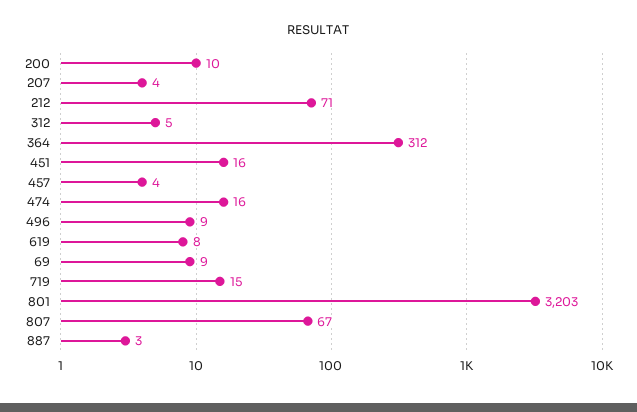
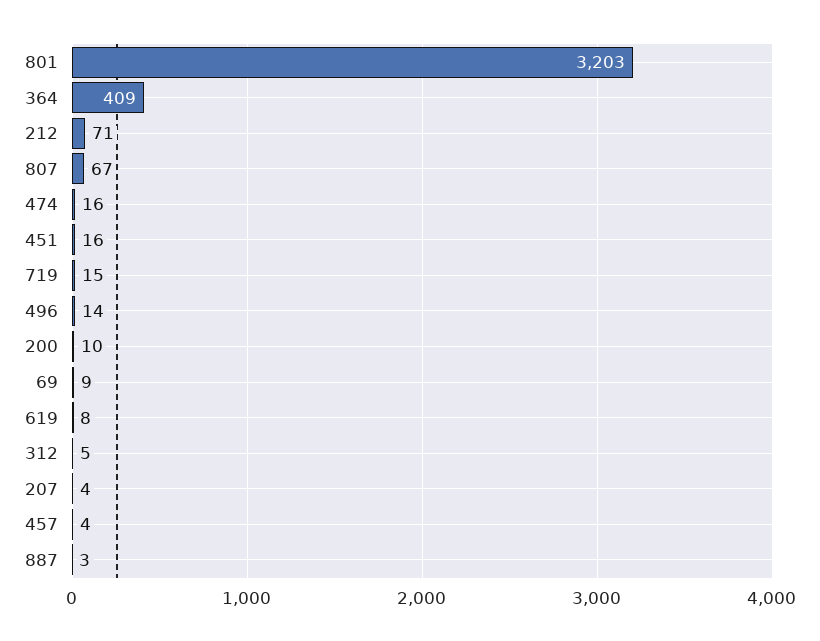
  {
    "200": 10,
    "207": 4,
    "212": 71,
    "312": 5,
-   "364": 312,
+   "364": 409,
    "451": 16,
    "457": 4,
    "474": 16,
-   "496": 9,
+   "496": 14,
    "619": 8,
    "69": 9,
    "719": 15,
    "801": 3203,
    "807": 67,
    "887": 3
  }

